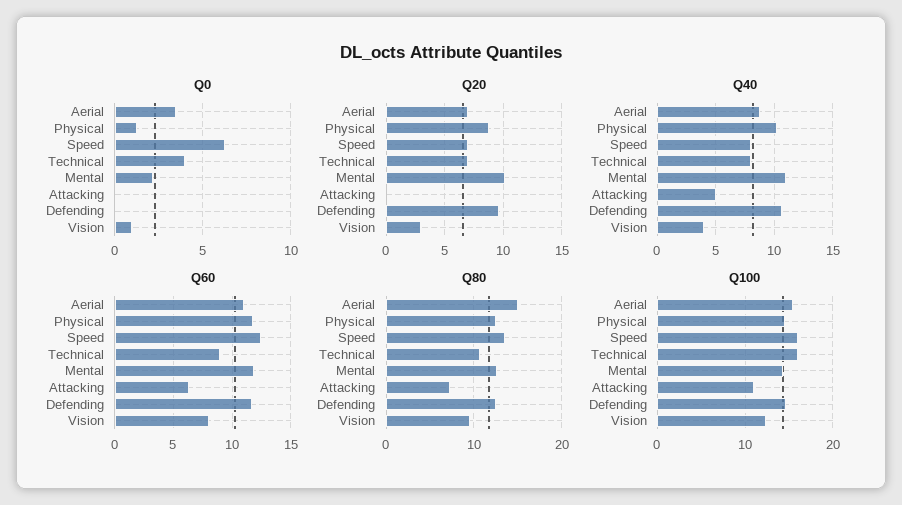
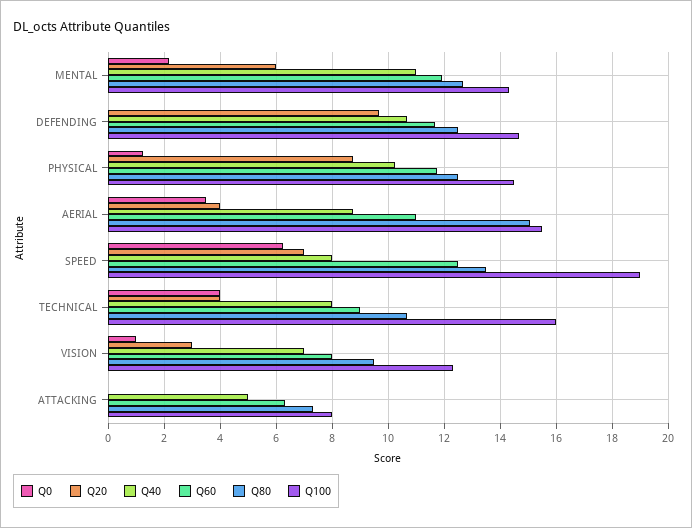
  {
    "Q0": {
      "Aerial": 3.5,
      "Physical": 1.25,
      "Speed": 6.25,
      "Technical": 4,
      "Mental": 2.25,
      "Attacking": 0,
      "Defending": 0,
      "Vision": 1
    },
    "Q20": {
-     "Aerial": 7,
+     "Aerial": 4,
      "Physical": 8.75,
      "Speed": 7,
-     "Technical": 7,
+     "Technical": 4,
-     "Mental": 10,
+     "Mental": 6,
      "Attacking": 0,
      "Defending": 9.75,
      "Vision": 3
    },
    "Q40": {
      "Aerial": 8.75,
      "Physical": 10.25,
      "Speed": 8,
      "Technical": 8,
      "Mental": 11,
      "Attacking": 5,
      "Defending": 10.75,
-     "Vision": 4
+     "Vision": 7
    },
    "Q60": {
      "Aerial": 11,
      "Physical": 11.75,
      "Speed": 12.5,
      "Technical": 9,
      "Mental": 12,
      "Attacking": 6.25,
      "Defending": 11.75,
      "Vision": 8
    },
    "Q80": {
      "Aerial": 15,
      "Physical": 12.5,
      "Speed": 13.5,
      "Technical": 10.75,
      "Mental": 12.75,
      "Attacking": 7.25,
      "Defending": 12.5,
      "Vision": 9.5
    },
    "Q100": {
      "Aerial": 15.5,
      "Physical": 14.5,
-     "Speed": 16,
+     "Speed": 19,
      "Technical": 16,
      "Mental": 14.25,
-     "Attacking": 11,
+     "Attacking": 8,
      "Defending": 14.75,
      "Vision": 12.25
    }
  }

